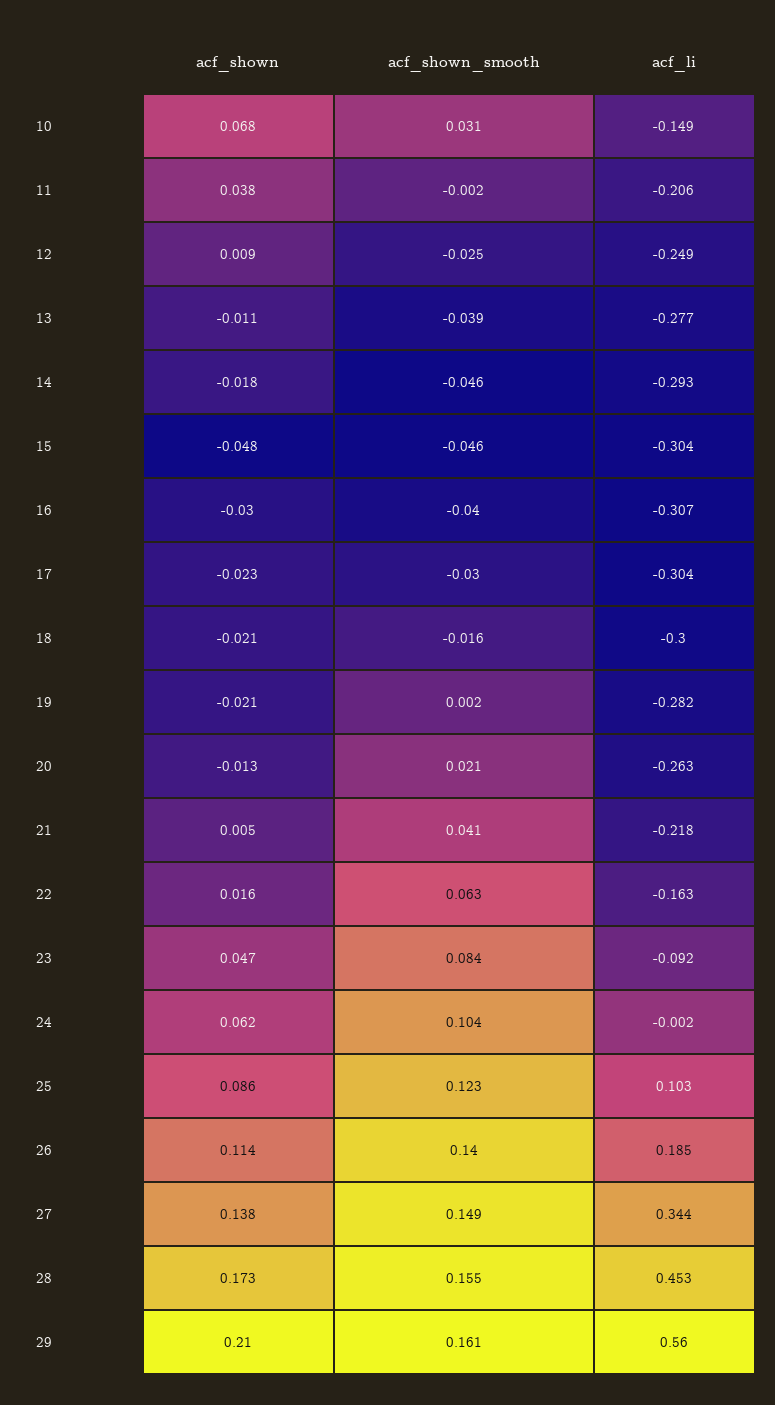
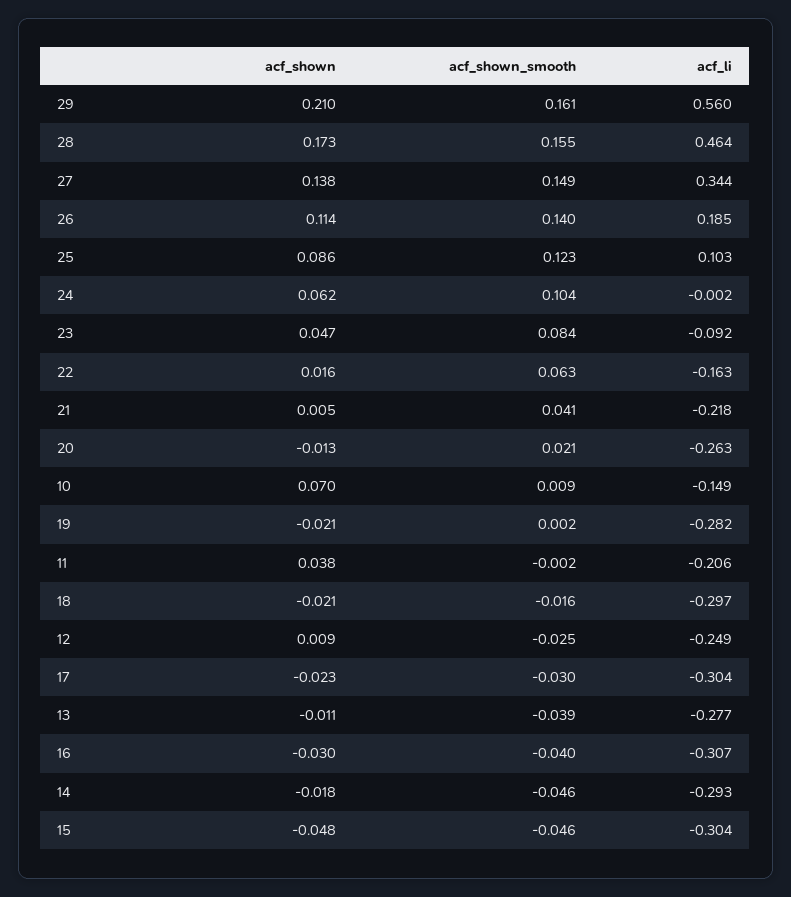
  {
    "acf_shown": {
-     "10": 0.068,
+     "10": 0.07,
      "11": 0.038,
      "12": 0.009,
      "13": -0.011,
      "14": -0.018,
      "15": -0.048,
      "16": -0.03,
      "17": -0.023,
      "18": -0.021,
      "19": -0.021,
      "20": -0.013,
      "21": 0.005,
      "22": 0.016,
      "23": 0.047,
      "24": 0.062,
      "25": 0.086,
      "26": 0.114,
      "27": 0.138,
      "28": 0.173,
      "29": 0.21
    },
    "acf_shown_smooth": {
-     "10": 0.031,
+     "10": 0.009,
      "11": -0.002,
      "12": -0.025,
      "13": -0.039,
      "14": -0.046,
      "15": -0.046,
      "16": -0.04,
      "17": -0.03,
      "18": -0.016,
      "19": 0.002,
      "20": 0.021,
      "21": 0.041,
      "22": 0.063,
      "23": 0.084,
      "24": 0.104,
      "25": 0.123,
      "26": 0.14,
      "27": 0.149,
      "28": 0.155,
      "29": 0.161
    },
    "acf_li": {
      "10": -0.149,
      "11": -0.206,
      "12": -0.249,
      "13": -0.277,
      "14": -0.293,
      "15": -0.304,
      "16": -0.307,
      "17": -0.304,
-     "18": -0.3,
+     "18": -0.297,
      "19": -0.282,
      "20": -0.263,
      "21": -0.218,
      "22": -0.163,
      "23": -0.092,
      "24": -0.002,
      "25": 0.103,
      "26": 0.185,
      "27": 0.344,
-     "28": 0.453,
+     "28": 0.464,
      "29": 0.56
    }
  }

